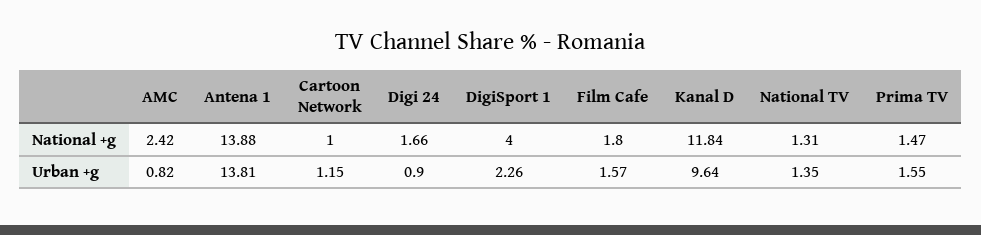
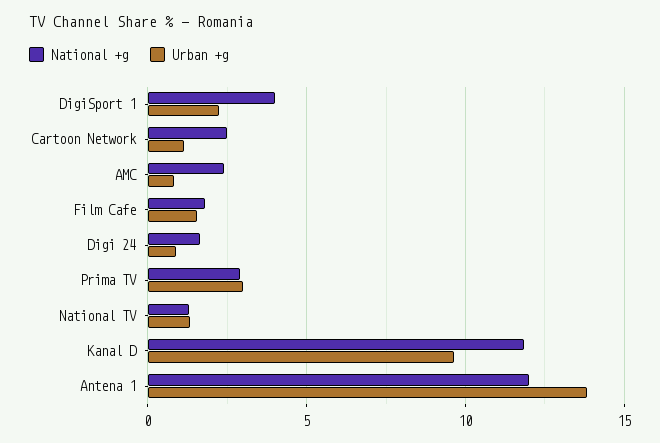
  {
    "National +g": {
      "AMC": 2.42,
-     "Antena 1": 13.88,
+     "Antena 1": 12,
-     "Cartoon Network": 1,
+     "Cartoon Network": 2.5,
      "Digi 24": 1.66,
      "DigiSport 1": 4,
      "Film Cafe": 1.8,
      "Kanal D": 11.84,
      "National TV": 1.31,
-     "Prima TV": 1.47
+     "Prima TV": 3
    },
    "Urban +g": {
      "AMC": 0.82,
      "Antena 1": 13.81,
      "Cartoon Network": 1.15,
      "Digi 24": 0.9,
      "DigiSport 1": 2.26,
      "Film Cafe": 1.57,
      "Kanal D": 9.64,
      "National TV": 1.35,
-     "Prima TV": 1.55
+     "Prima TV": 3
    }
  }

